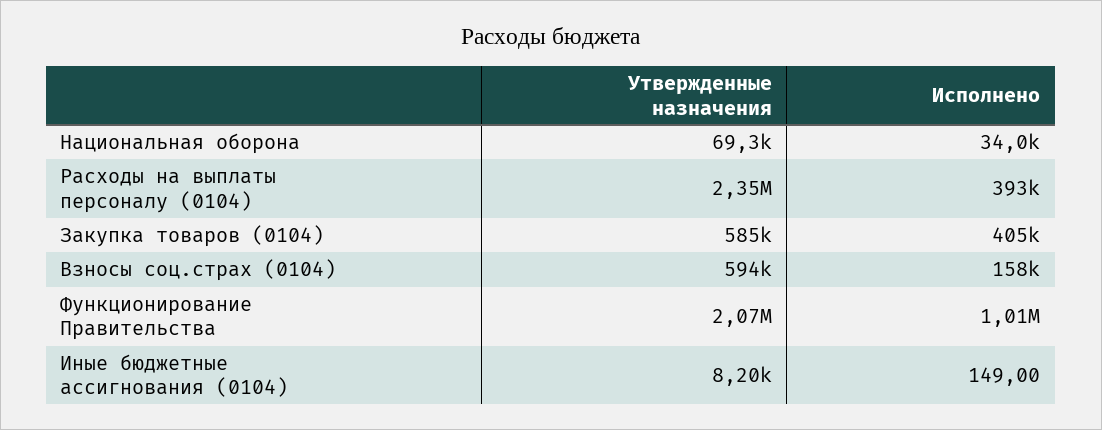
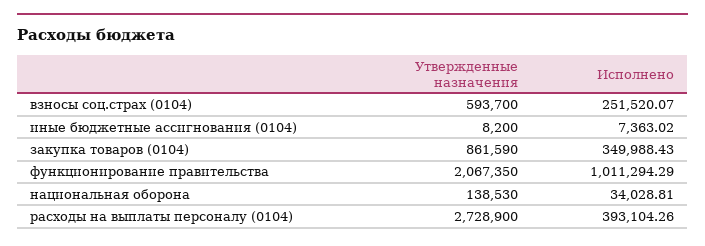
  {
    "Утвержденные назначения": {
-     "Национальная оборона": 69300,
+     "Национальная оборона": 138530,
-     "Расходы на выплаты персоналу (0104)": 2350000,
+     "Расходы на выплаты персоналу (0104)": 2728900,
-     "Закупка товаров (0104)": 585000,
+     "Закупка товаров (0104)": 861590,
      "Взносы соц.страх (0104)": 593700,
      "Функционирование Правительства": 2067350,
      "Иные бюджетные ассигнования (0104)": 8200
    },
    "Исполнено": {
      "Национальная оборона": 34028.81,
      "Расходы на выплаты персоналу (0104)": 393104.26,
-     "Закупка товаров (0104)": 405000,
+     "Закупка товаров (0104)": 349988.43,
-     "Взносы соц.страх (0104)": 158000,
+     "Взносы соц.страх (0104)": 251520.07,
      "Функционирование Правительства": 1011294.29,
-     "Иные бюджетные ассигнования (0104)": 149
+     "Иные бюджетные ассигнования (0104)": 7363.02
    }
  }

